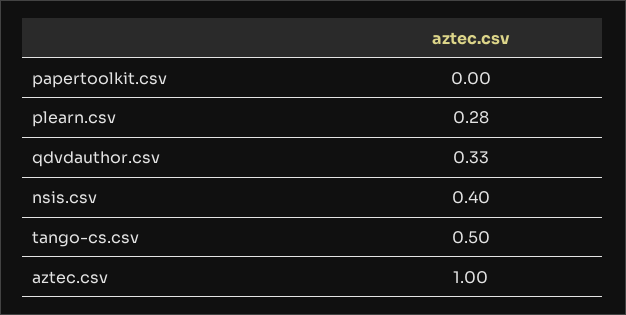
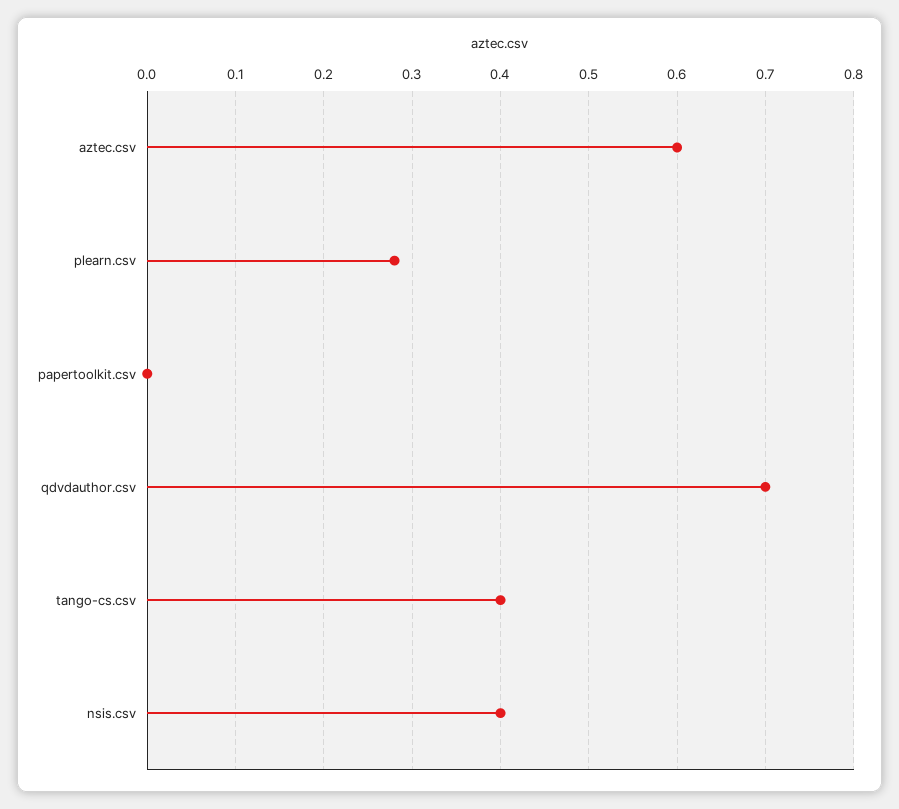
  {
    "papertoolkit.csv": 0,
    "plearn.csv": 0.28,
-   "qdvdauthor.csv": 0.33,
+   "qdvdauthor.csv": 0.7,
    "nsis.csv": 0.4,
-   "tango-cs.csv": 0.5,
+   "tango-cs.csv": 0.4,
-   "aztec.csv": 1
+   "aztec.csv": 0.6
  }

